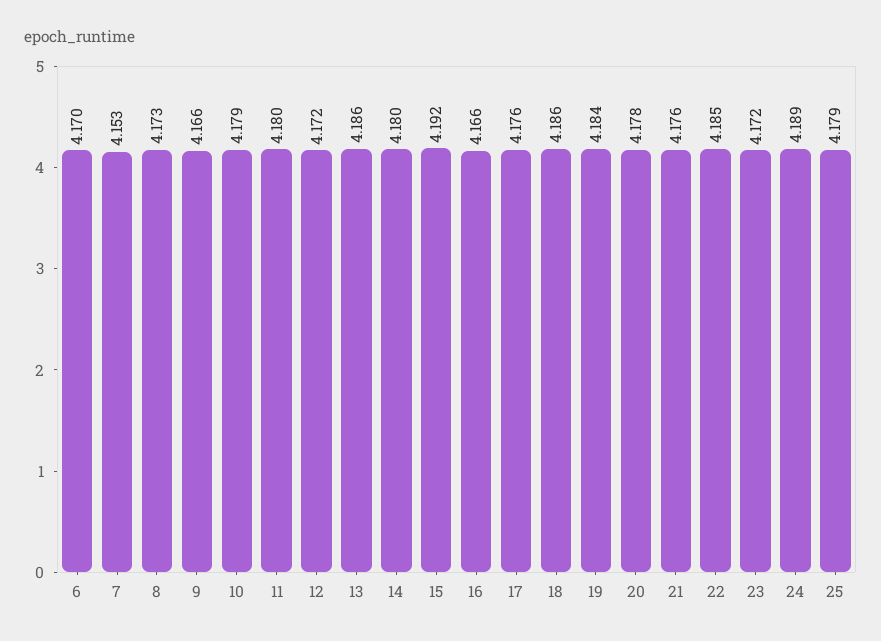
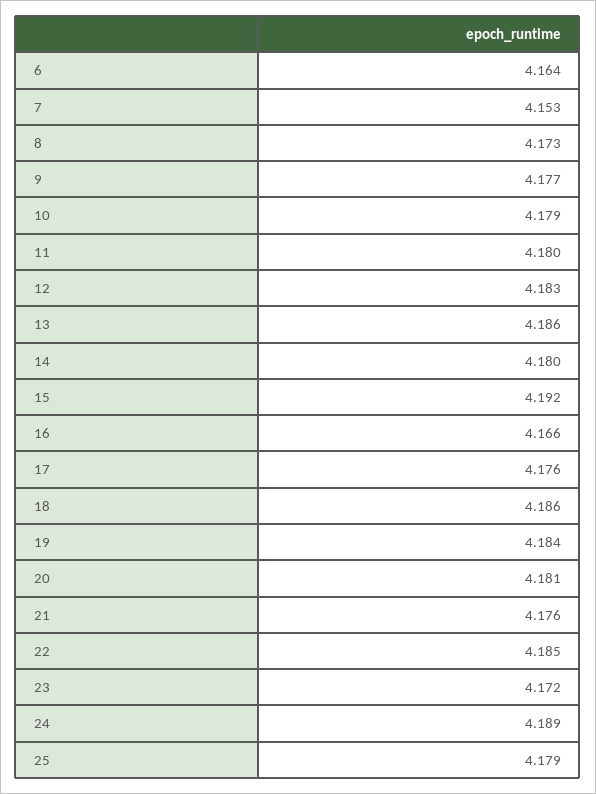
  {
-   "6": 4.17,
+   "6": 4.164,
    "7": 4.153,
    "8": 4.173,
-   "9": 4.166,
+   "9": 4.177,
    "10": 4.179,
    "11": 4.18,
-   "12": 4.172,
+   "12": 4.183,
    "13": 4.186,
    "14": 4.18,
    "15": 4.192,
    "16": 4.166,
    "17": 4.176,
    "18": 4.186,
    "19": 4.184,
-   "20": 4.178,
+   "20": 4.181,
    "21": 4.176,
    "22": 4.185,
    "23": 4.172,
    "24": 4.189,
    "25": 4.179
  }

